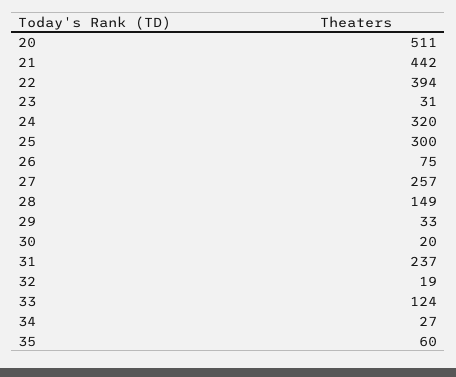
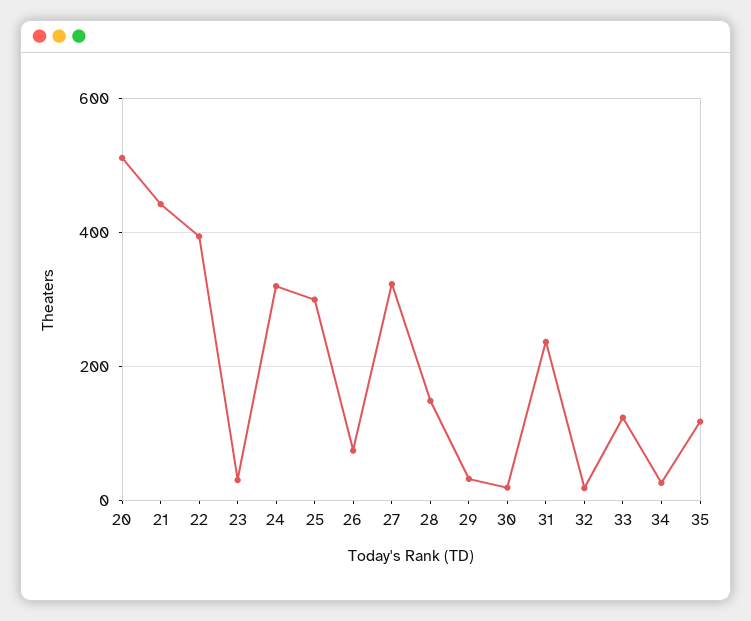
  {
    "20": 511,
    "21": 442,
    "22": 394,
    "23": 31,
    "24": 320,
    "25": 300,
    "26": 75,
-   "27": 257,
+   "27": 320,
    "28": 149,
    "29": 33,
    "30": 20,
    "31": 237,
    "32": 19,
    "33": 124,
    "34": 27,
-   "35": 60
+   "35": 120
  }

